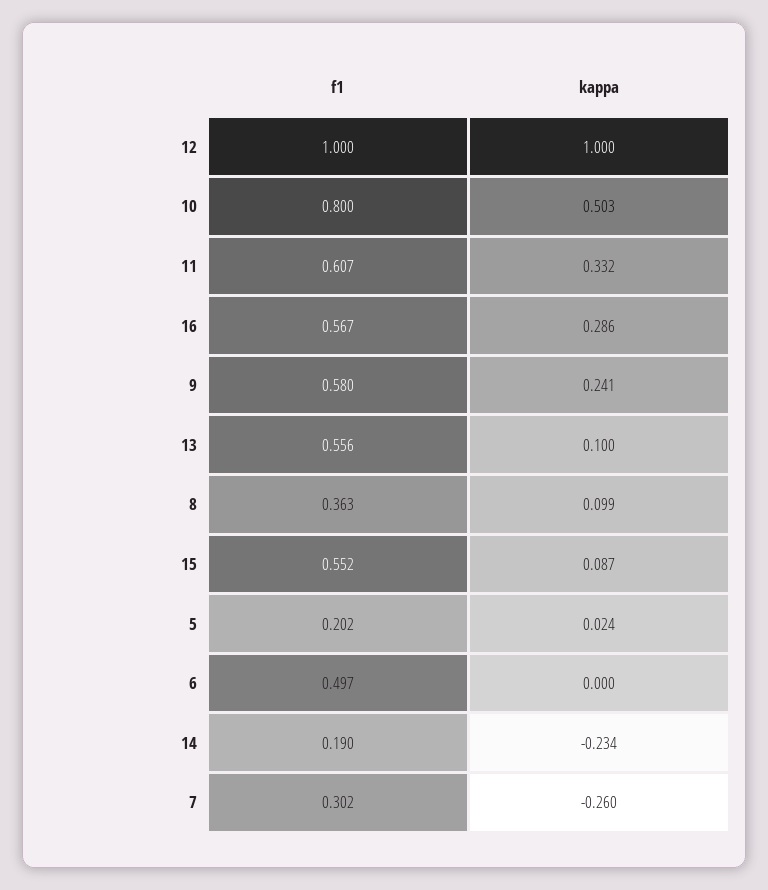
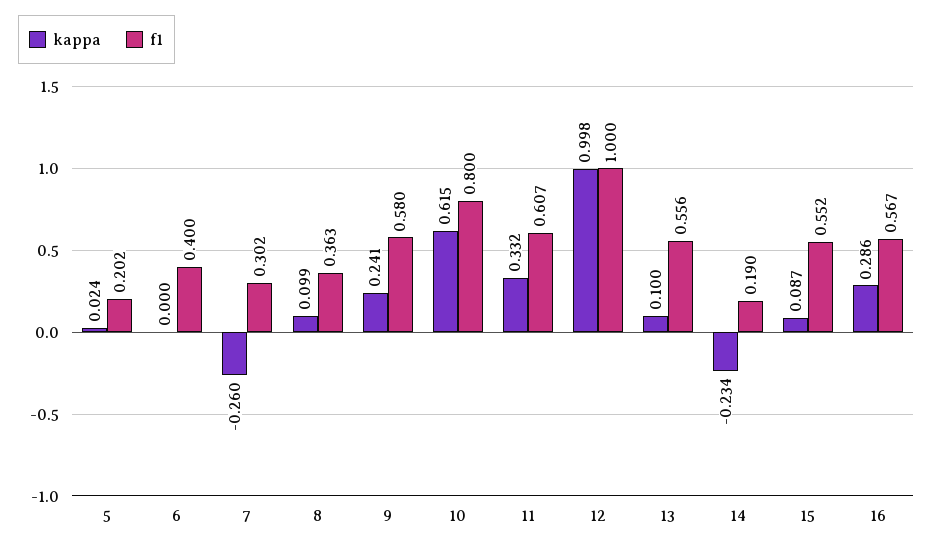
  {
    "f1": {
      "12": 1,
      "10": 0.8,
      "11": 0.607,
      "16": 0.567,
      "9": 0.58,
      "13": 0.556,
      "8": 0.363,
      "15": 0.552,
      "5": 0.202,
-     "6": 0.497,
+     "6": 0.4,
      "14": 0.19,
      "7": 0.302
    },
    "kappa": {
-     "12": 1,
+     "12": 0.998,
-     "10": 0.503,
+     "10": 0.615,
      "11": 0.332,
      "16": 0.286,
      "9": 0.241,
      "13": 0.1,
      "8": 0.099,
      "15": 0.087,
      "5": 0.024,
      "6": 0,
      "14": -0.234,
      "7": -0.26
    }
  }

